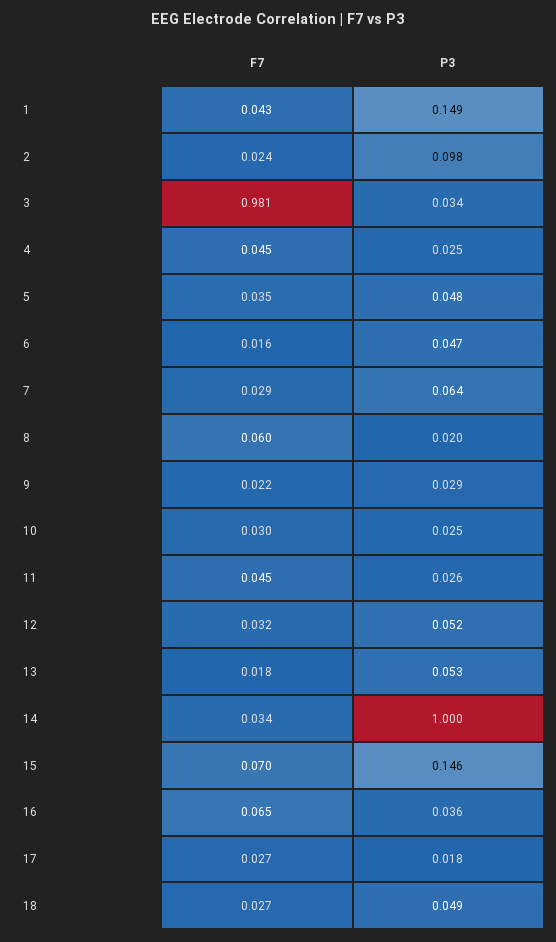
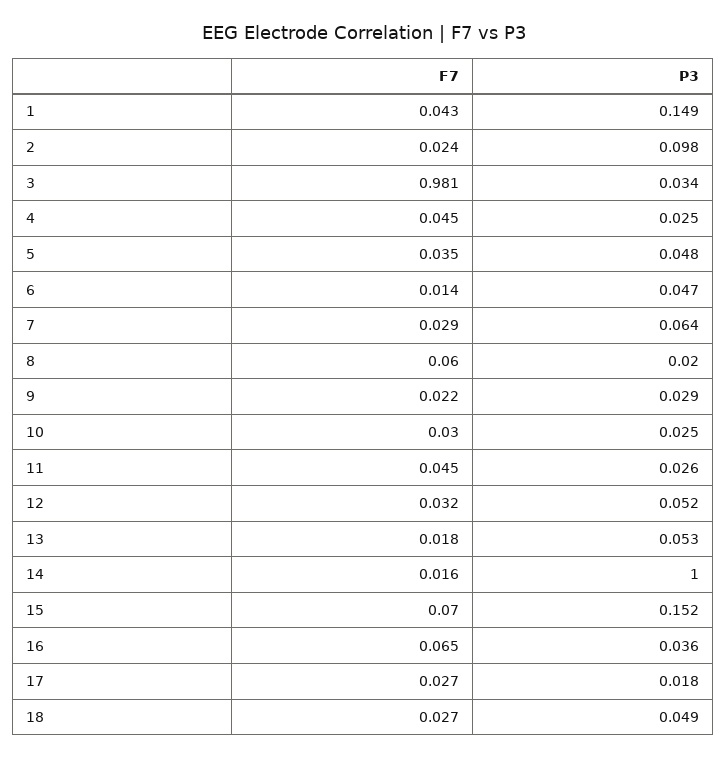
  {
    "F7": {
      "1": 0.043,
      "2": 0.024,
      "3": 0.981,
      "4": 0.045,
      "5": 0.035,
-     "6": 0.016,
+     "6": 0.014,
      "7": 0.029,
      "8": 0.06,
      "9": 0.022,
      "10": 0.03,
      "11": 0.045,
      "12": 0.032,
      "13": 0.018,
-     "14": 0.034,
+     "14": 0.016,
      "15": 0.07,
      "16": 0.065,
      "17": 0.027,
      "18": 0.027
    },
    "P3": {
      "1": 0.149,
      "2": 0.098,
      "3": 0.034,
      "4": 0.025,
      "5": 0.048,
      "6": 0.047,
      "7": 0.064,
      "8": 0.02,
      "9": 0.029,
      "10": 0.025,
      "11": 0.026,
      "12": 0.052,
      "13": 0.053,
      "14": 1,
-     "15": 0.146,
+     "15": 0.152,
      "16": 0.036,
      "17": 0.018,
      "18": 0.049
    }
  }

